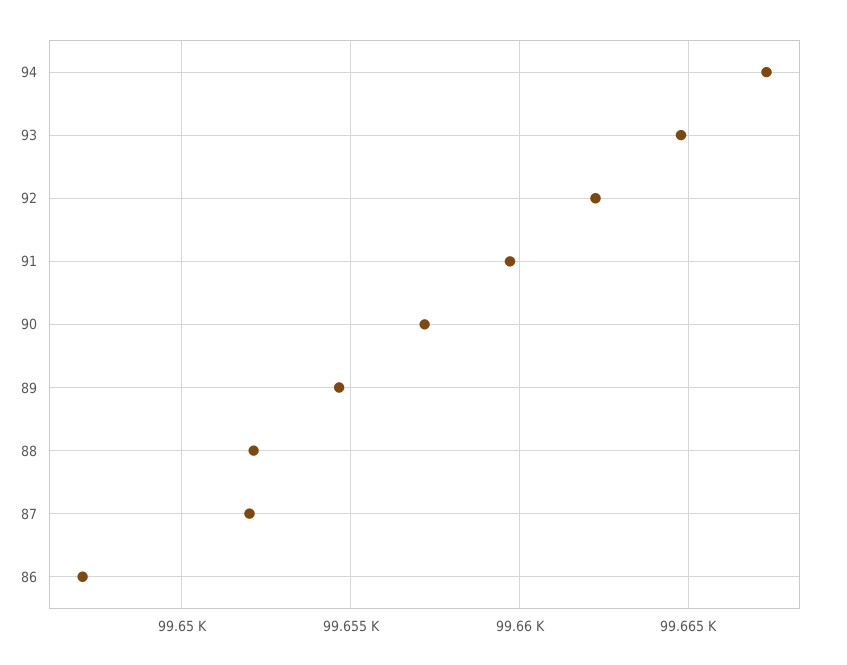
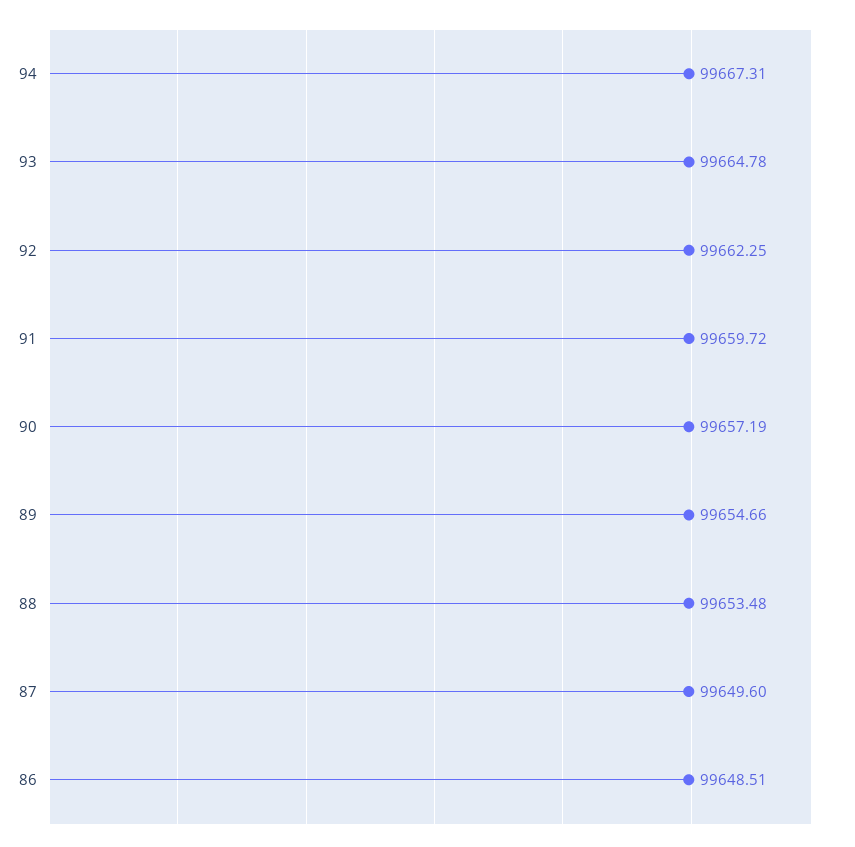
  {
    "94": 99667.31,
    "93": 99664.78,
    "92": 99662.25,
    "91": 99659.72,
    "90": 99657.19,
    "89": 99654.66,
-   "88": 99652,
+   "88": 99653.48,
-   "87": 99652,
+   "87": 99649.6,
-   "86": 99647
+   "86": 99648.51
  }

